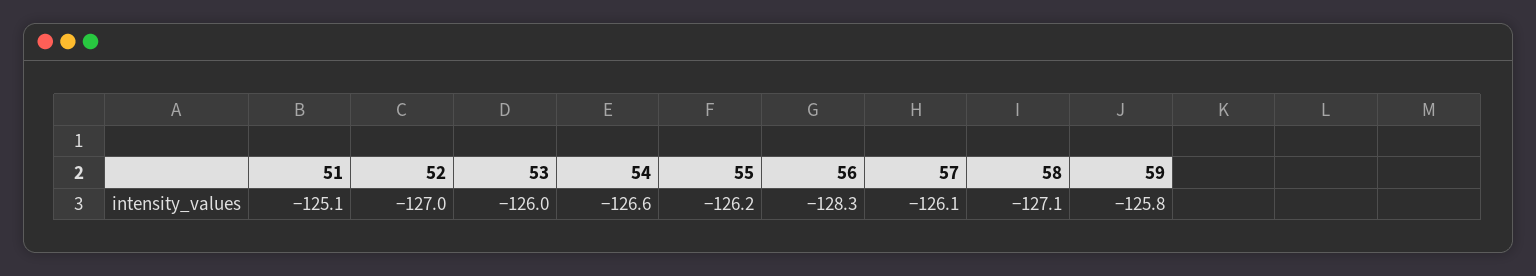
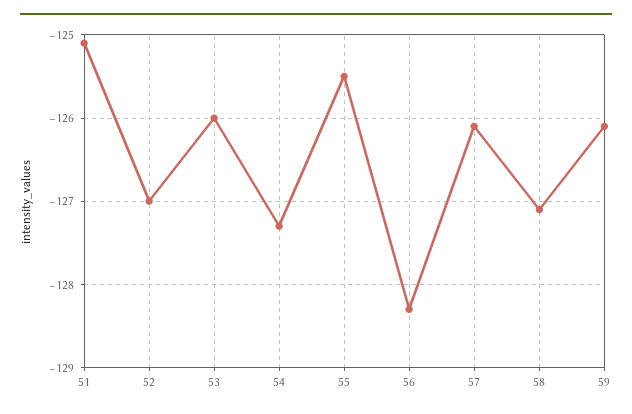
  {
    "51": -125.1,
    "52": -127,
    "53": -126,
-   "54": -126.6,
+   "54": -127.3,
-   "55": -126.2,
+   "55": -125.5,
    "56": -128.3,
    "57": -126.1,
    "58": -127.1,
-   "59": -125.8
+   "59": -126.1
  }

